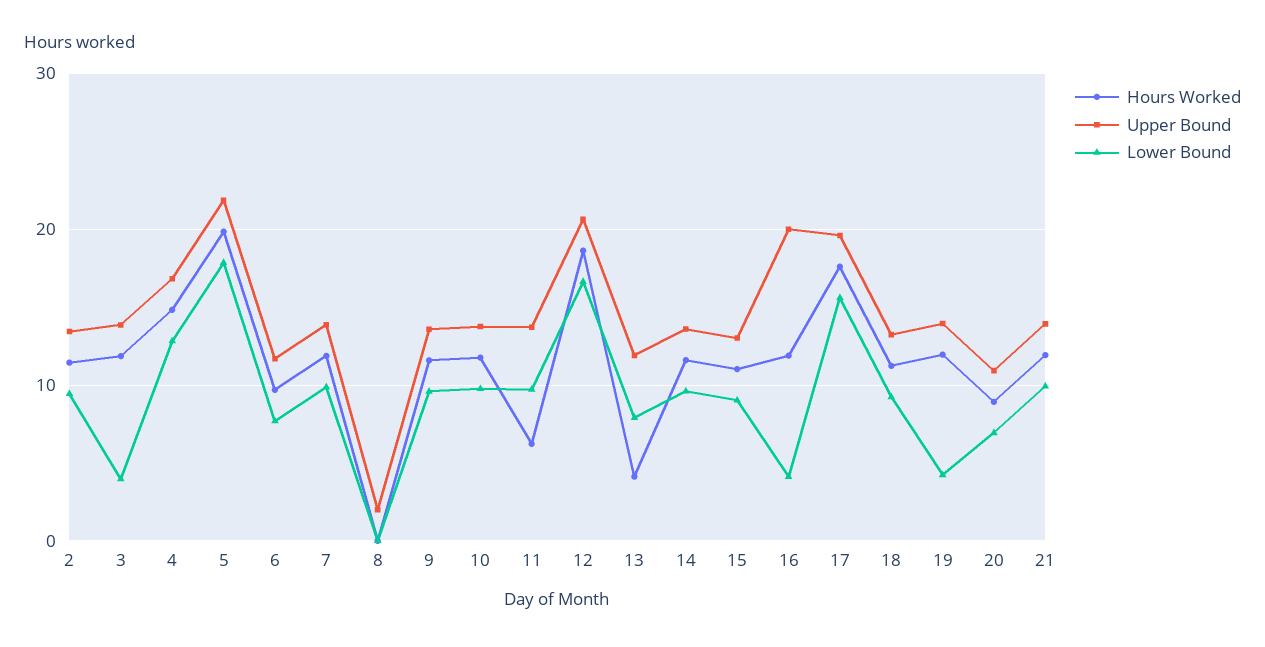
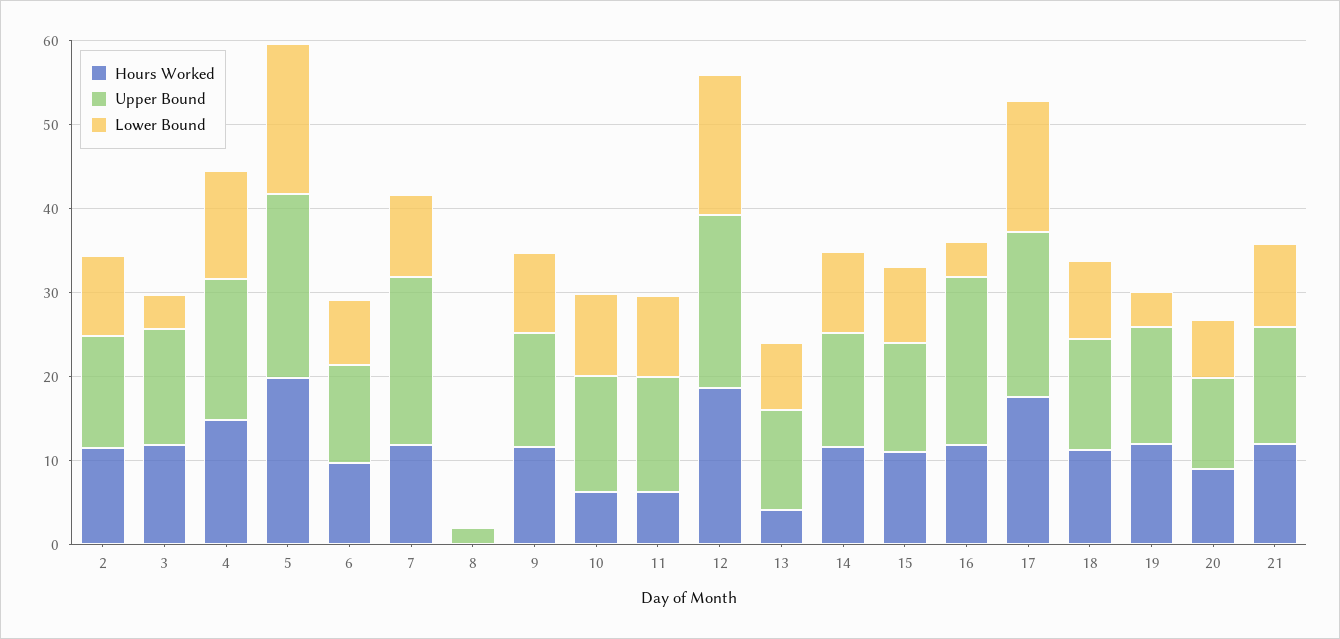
  {
    "Hours Worked": {
      "2": 11,
      "3": 12,
      "4": 15,
      "5": 20,
      "6": 10,
      "7": 12,
      "8": 0,
      "9": 12,
-     "10": 12,
+     "10": 6,
      "11": 6,
      "12": 19,
      "13": 4,
      "14": 12,
      "15": 11,
      "16": 12,
      "17": 18,
      "18": 11,
      "19": 12,
      "20": 9,
      "21": 12
    },
    "Upper Bound": {
      "2": 13,
      "3": 14,
      "4": 17,
      "5": 22,
      "6": 12,
-     "7": 14,
+     "7": 20,
      "8": 2,
      "9": 14,
      "10": 14,
      "11": 14,
      "12": 21,
      "13": 12,
      "14": 14,
      "15": 13,
      "16": 20,
      "17": 20,
      "18": 13,
      "19": 14,
      "20": 11,
      "21": 14
    },
    "Lower Bound": {
      "2": 9,
      "3": 4,
      "4": 13,
      "5": 18,
      "6": 8,
      "7": 10,
      "8": 0,
      "9": 10,
      "10": 10,
      "11": 10,
      "12": 17,
      "13": 8,
      "14": 10,
      "15": 9,
      "16": 4,
      "17": 16,
      "18": 9,
      "19": 4,
      "20": 7,
      "21": 10
    }
  }

